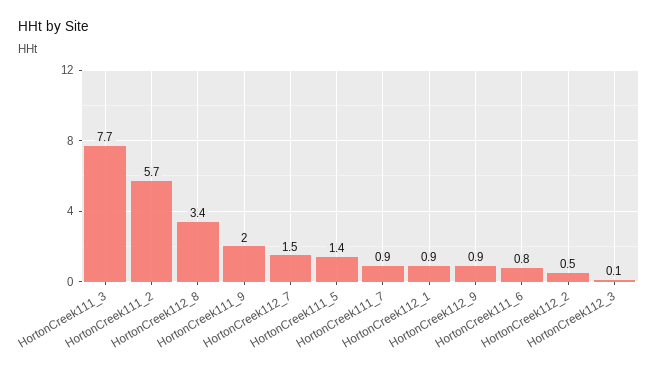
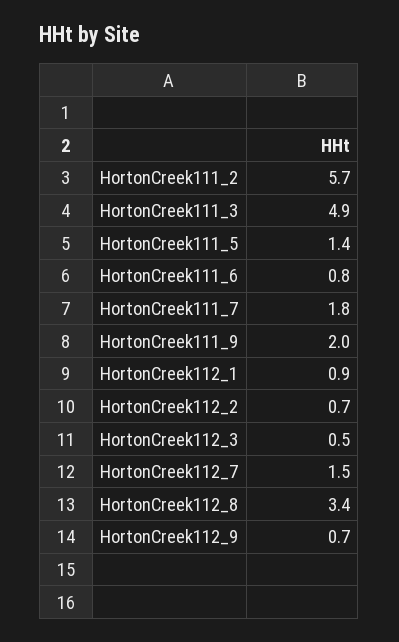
  {
-   "HortonCreek111_3": 7.7,
+   "HortonCreek111_3": 4.9,
    "HortonCreek111_2": 5.7,
    "HortonCreek112_8": 3.4,
    "HortonCreek111_9": 2,
    "HortonCreek112_7": 1.5,
    "HortonCreek111_5": 1.4,
-   "HortonCreek111_7": 0.9,
+   "HortonCreek111_7": 1.8,
    "HortonCreek112_1": 0.9,
-   "HortonCreek112_9": 0.9,
+   "HortonCreek112_9": 0.7,
    "HortonCreek111_6": 0.8,
-   "HortonCreek112_2": 0.5,
+   "HortonCreek112_2": 0.7,
-   "HortonCreek112_3": 0.1
+   "HortonCreek112_3": 0.5
  }

